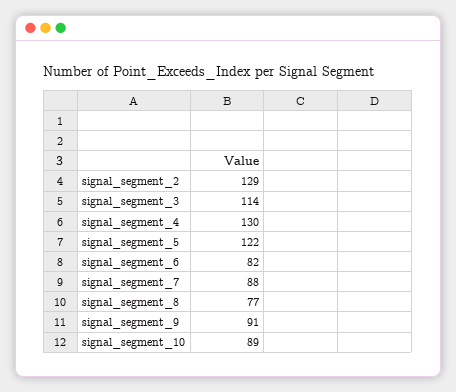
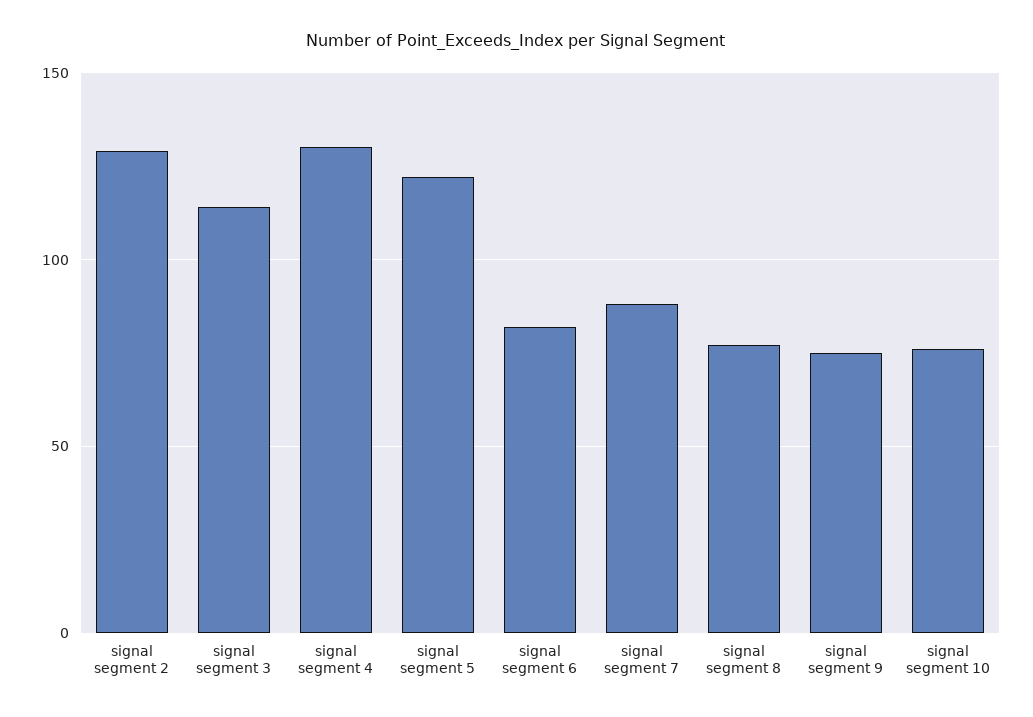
  {
    "signal_segment_2": 129,
    "signal_segment_3": 114,
    "signal_segment_4": 130,
    "signal_segment_5": 122,
    "signal_segment_6": 82,
    "signal_segment_7": 88,
    "signal_segment_8": 77,
-   "signal_segment_9": 91,
+   "signal_segment_9": 75,
-   "signal_segment_10": 89
+   "signal_segment_10": 75
  }

